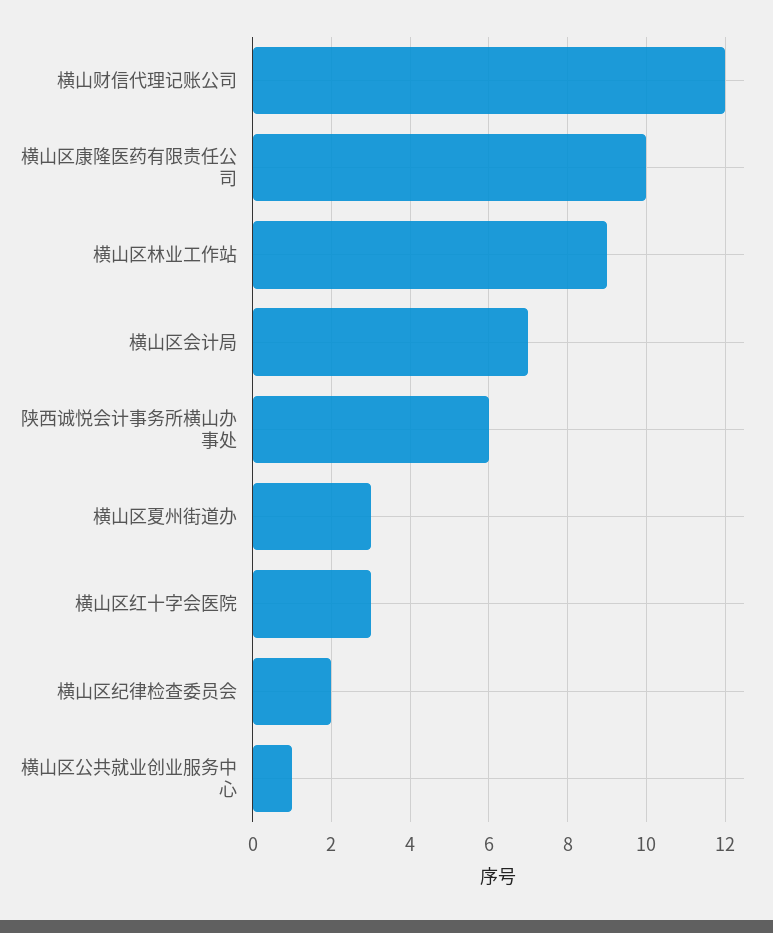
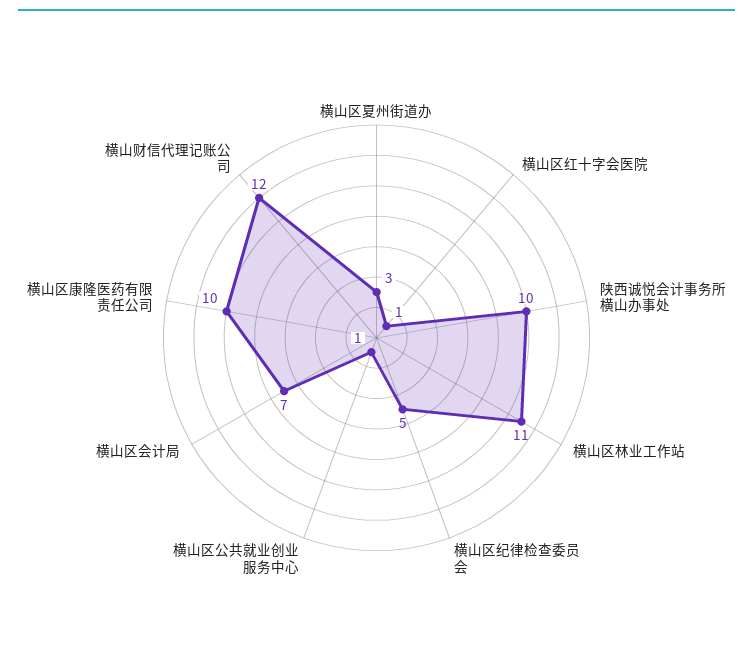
  {
    "横山财信代理记账公司": 12,
    "横山区康隆医药有限责任公司": 10,
-   "横山区林业工作站": 9,
+   "横山区林业工作站": 11,
    "横山区会计局": 7,
-   "陕西诚悦会计事务所横山办事处": 6,
+   "陕西诚悦会计事务所横山办事处": 10,
    "横山区夏州街道办": 3,
-   "横山区红十字会医院": 3,
+   "横山区红十字会医院": 1,
-   "横山区纪律检查委员会": 2,
+   "横山区纪律检查委员会": 5,
    "横山区公共就业创业服务中心": 1
  }

